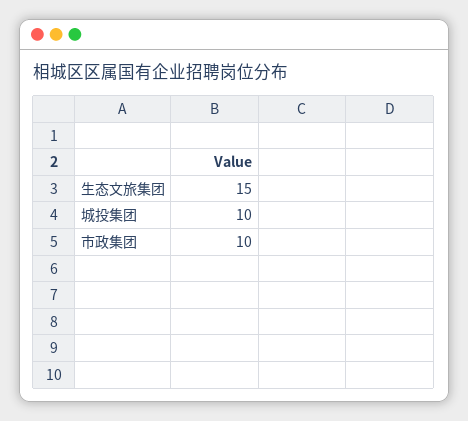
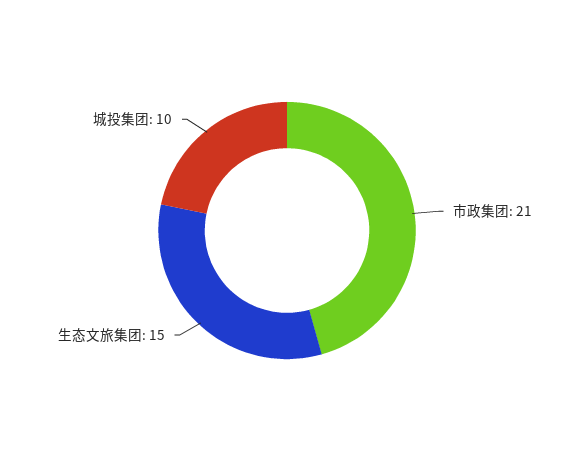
  {
    "生态文旅集团": 15,
    "城投集团": 10,
-   "市政集团": 10
+   "市政集团": 21
  }

